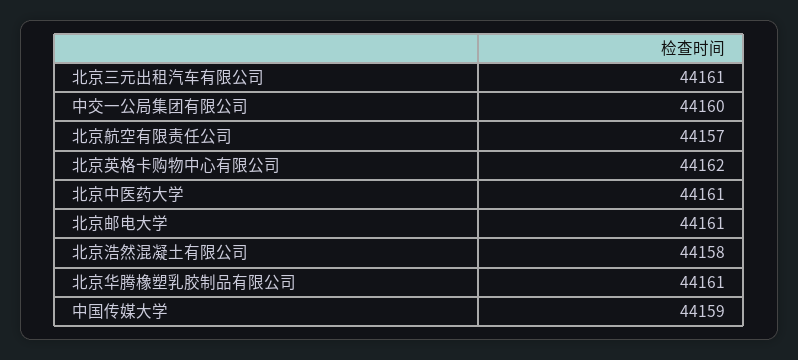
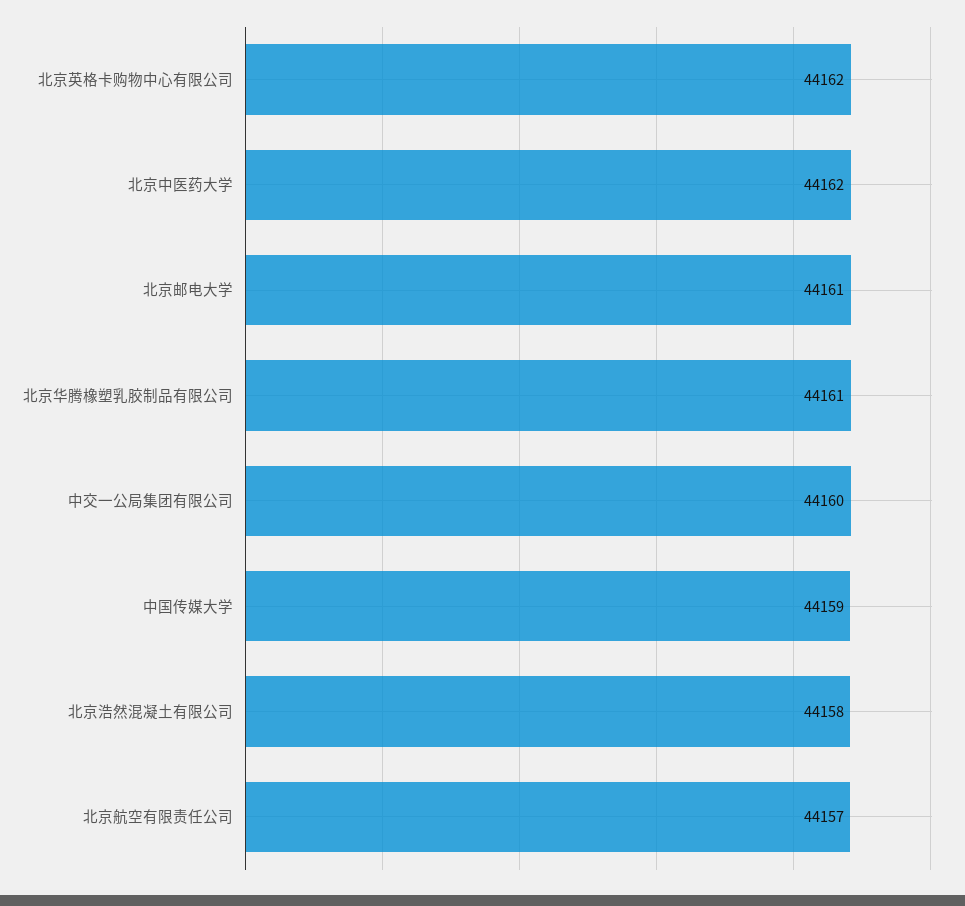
  {
-   "北京三元出租汽车有限公司": 44161,
    "中交一公局集团有限公司": 44160,
    "北京航空有限责任公司": 44157,
    "北京英格卡购物中心有限公司": 44162,
-   "北京中医药大学": 44161,
+   "北京中医药大学": 44162,
    "北京邮电大学": 44161,
    "北京浩然混凝土有限公司": 44158,
    "北京华腾橡塑乳胶制品有限公司": 44161,
    "中国传媒大学": 44159
  }

